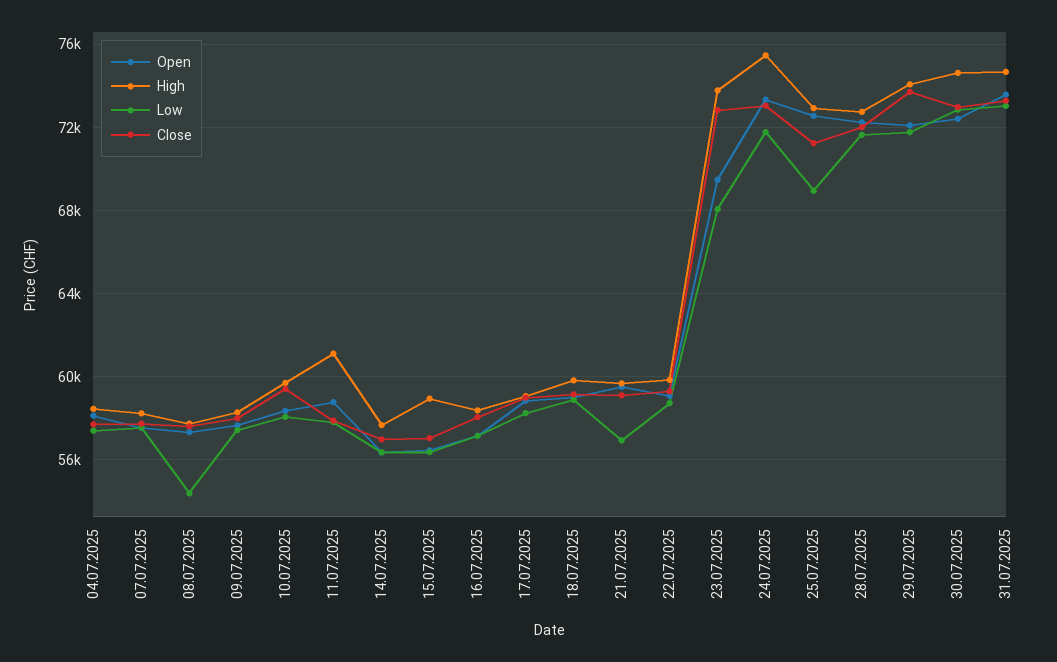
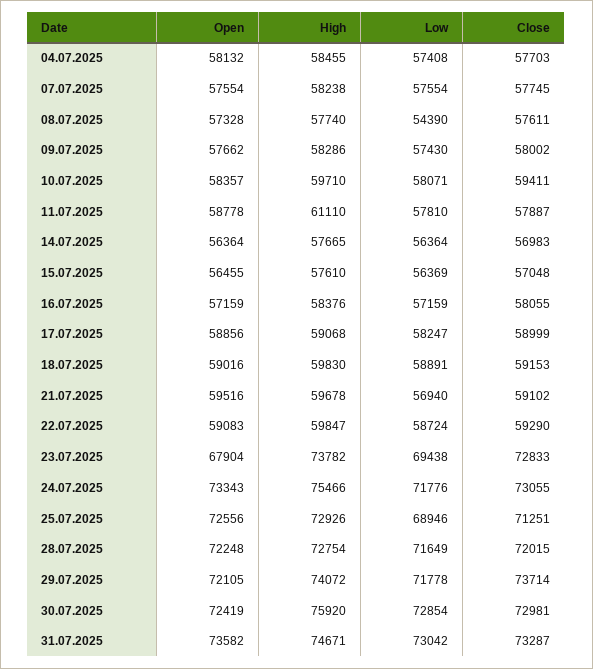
  {
    "Open": {
      "04.07.2025": 58132,
      "07.07.2025": 57554,
      "08.07.2025": 57328,
      "09.07.2025": 57662,
      "10.07.2025": 58357,
      "11.07.2025": 58778,
      "14.07.2025": 56364,
      "15.07.2025": 56455,
      "16.07.2025": 57159,
      "17.07.2025": 58856,
      "18.07.2025": 59016,
      "21.07.2025": 59516,
      "22.07.2025": 59083,
-     "23.07.2025": 69500,
+     "23.07.2025": 67904,
      "24.07.2025": 73343,
      "25.07.2025": 72556,
      "28.07.2025": 72248,
      "29.07.2025": 72105,
      "30.07.2025": 72419,
      "31.07.2025": 73582
    },
    "High": {
      "04.07.2025": 58455,
      "07.07.2025": 58238,
      "08.07.2025": 57740,
      "09.07.2025": 58286,
      "10.07.2025": 59710,
      "11.07.2025": 61110,
      "14.07.2025": 57665,
-     "15.07.2025": 59000,
+     "15.07.2025": 57610,
      "16.07.2025": 58376,
      "17.07.2025": 59068,
      "18.07.2025": 59830,
      "21.07.2025": 59678,
      "22.07.2025": 59847,
      "23.07.2025": 73782,
      "24.07.2025": 75466,
      "25.07.2025": 72926,
      "28.07.2025": 72754,
      "29.07.2025": 74072,
-     "30.07.2025": 74500,
+     "30.07.2025": 75920,
      "31.07.2025": 74671
    },
    "Low": {
      "04.07.2025": 57408,
      "07.07.2025": 57554,
      "08.07.2025": 54390,
      "09.07.2025": 57430,
      "10.07.2025": 58071,
      "11.07.2025": 57810,
      "14.07.2025": 56364,
      "15.07.2025": 56369,
      "16.07.2025": 57159,
      "17.07.2025": 58247,
      "18.07.2025": 58891,
      "21.07.2025": 56940,
      "22.07.2025": 58724,
-     "23.07.2025": 68000,
+     "23.07.2025": 69438,
      "24.07.2025": 71776,
      "25.07.2025": 68946,
      "28.07.2025": 71649,
      "29.07.2025": 71778,
      "30.07.2025": 72854,
      "31.07.2025": 73042
    },
    "Close": {
      "04.07.2025": 57703,
      "07.07.2025": 57745,
      "08.07.2025": 57611,
      "09.07.2025": 58002,
      "10.07.2025": 59411,
      "11.07.2025": 57887,
      "14.07.2025": 56983,
      "15.07.2025": 57048,
      "16.07.2025": 58055,
      "17.07.2025": 58999,
      "18.07.2025": 59153,
      "21.07.2025": 59102,
      "22.07.2025": 59290,
      "23.07.2025": 72833,
      "24.07.2025": 73055,
      "25.07.2025": 71251,
      "28.07.2025": 72015,
      "29.07.2025": 73714,
      "30.07.2025": 72981,
      "31.07.2025": 73287
    }
  }

